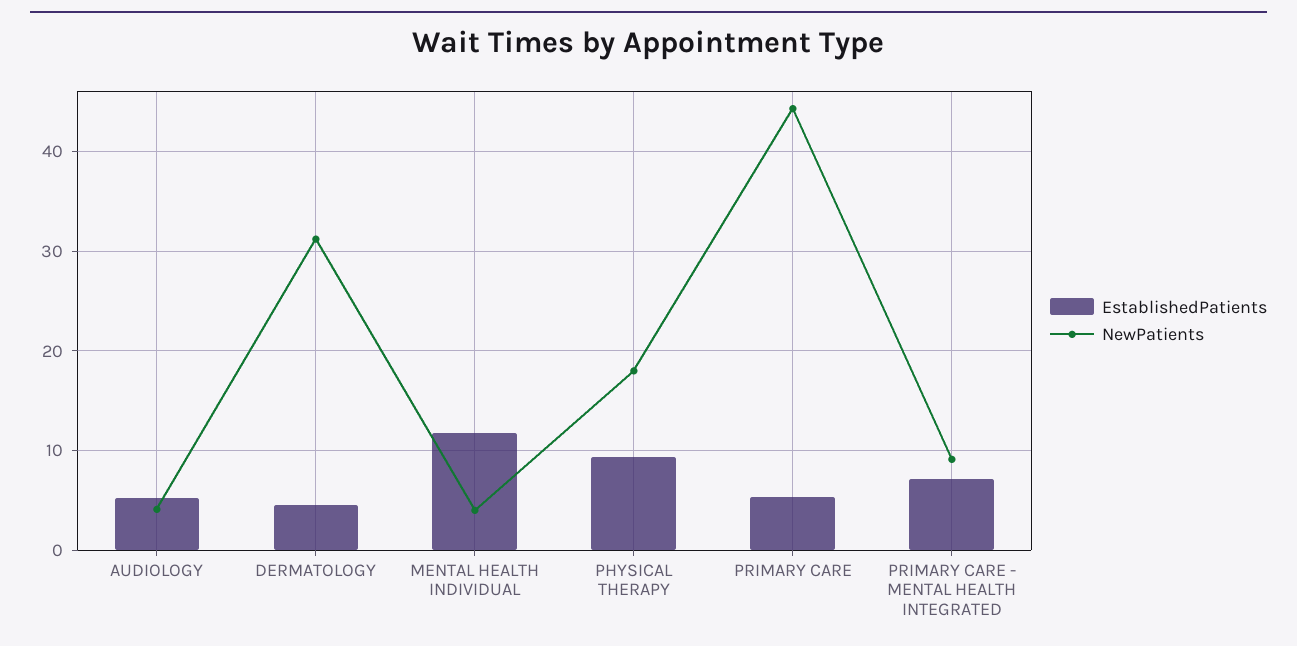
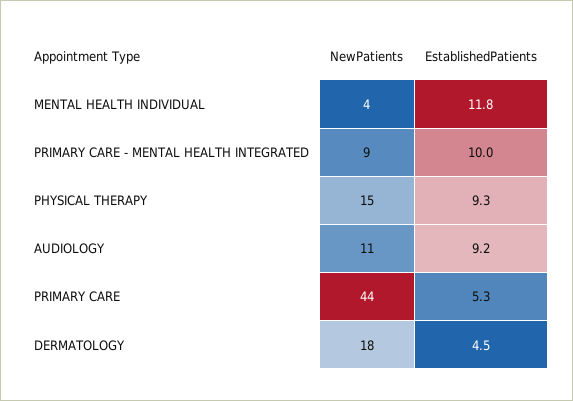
  {
    "EstablishedPatients": {
-     "AUDIOLOGY": 5,
+     "AUDIOLOGY": 9.2,
      "DERMATOLOGY": 4.5,
      "MENTAL HEALTH INDIVIDUAL": 11.8,
      "PHYSICAL THERAPY": 9.3,
      "PRIMARY CARE": 5.3,
-     "PRIMARY CARE - MENTAL HEALTH INTEGRATED": 7
+     "PRIMARY CARE - MENTAL HEALTH INTEGRATED": 10
    },
    "NewPatients": {
-     "AUDIOLOGY": 4,
+     "AUDIOLOGY": 11,
-     "DERMATOLOGY": 31,
+     "DERMATOLOGY": 18,
      "MENTAL HEALTH INDIVIDUAL": 4,
-     "PHYSICAL THERAPY": 18,
+     "PHYSICAL THERAPY": 15,
      "PRIMARY CARE": 44,
      "PRIMARY CARE - MENTAL HEALTH INTEGRATED": 9
    }
  }

